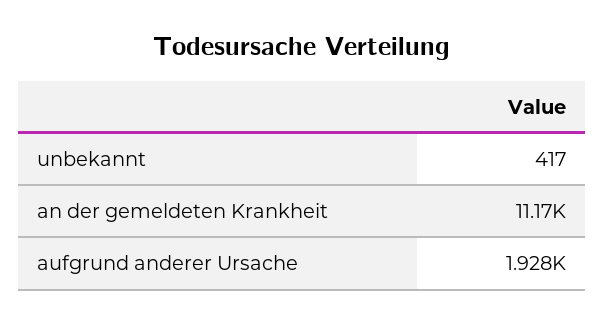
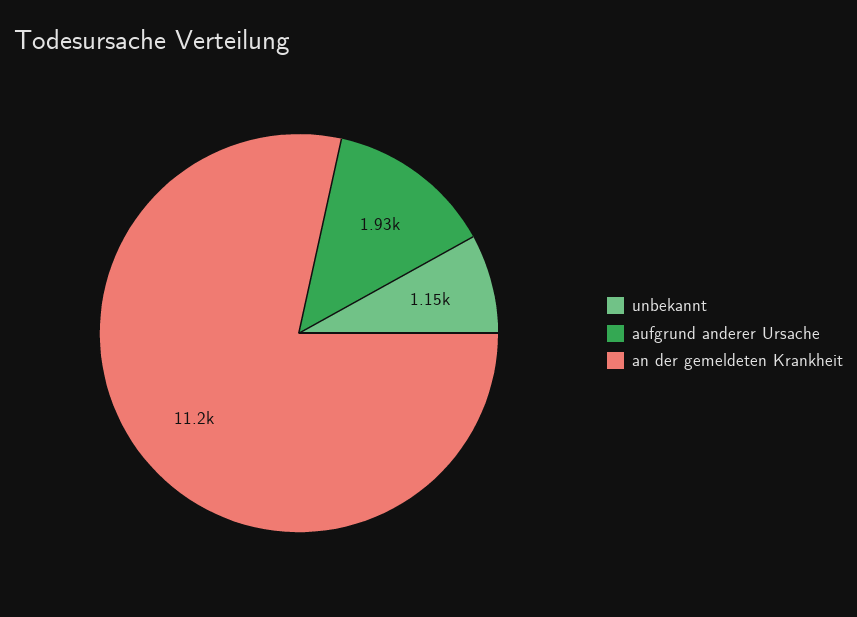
  {
-   "unbekannt": 417,
+   "unbekannt": 1150,
    "an der gemeldeten Krankheit": 11170,
    "aufgrund anderer Ursache": 1928
  }

